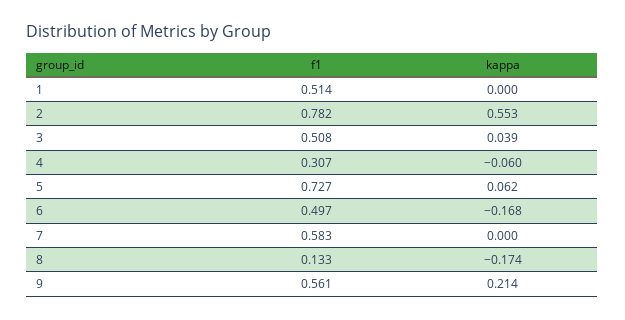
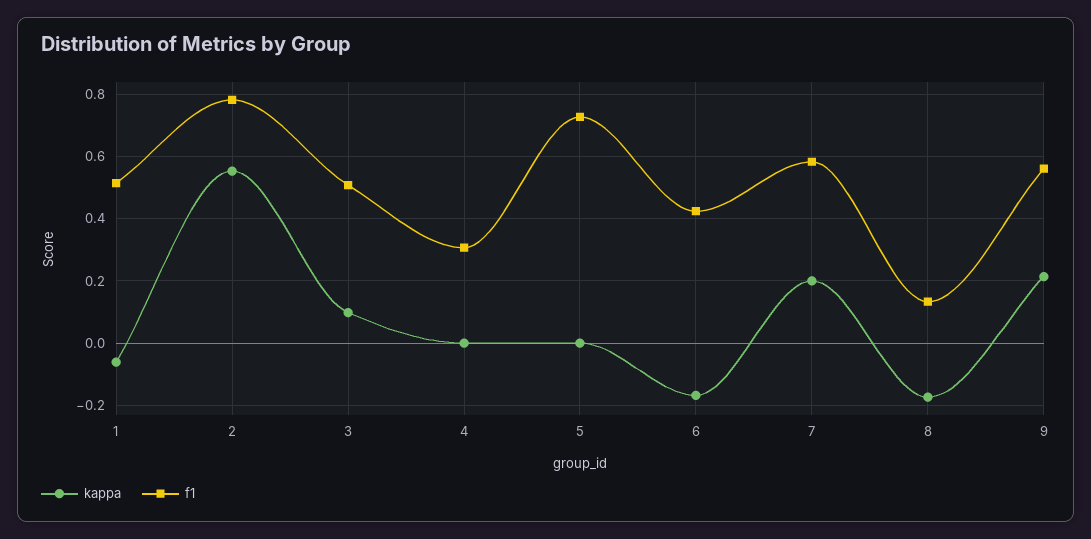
  {
    "f1": {
      "1": 0.514,
      "2": 0.782,
      "3": 0.508,
      "4": 0.307,
      "5": 0.727,
-     "6": 0.497,
+     "6": 0.42,
      "7": 0.583,
      "8": 0.133,
      "9": 0.561
    },
    "kappa": {
-     "1": 0,
+     "1": -0.06,
      "2": 0.553,
-     "3": 0.039,
+     "3": 0.1,
-     "4": -0.06,
+     "4": 0,
-     "5": 0.062,
+     "5": 0,
      "6": -0.168,
-     "7": 0,
+     "7": 0.2,
      "8": -0.174,
      "9": 0.214
    }
  }

